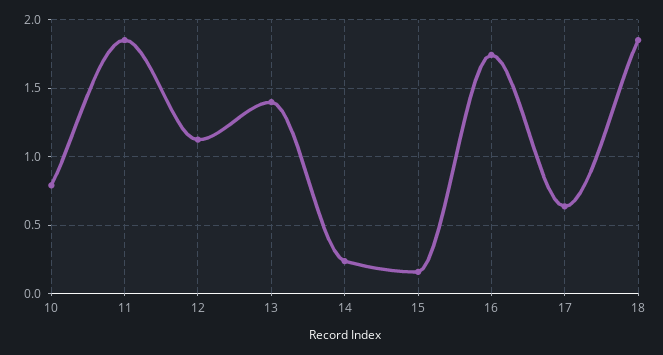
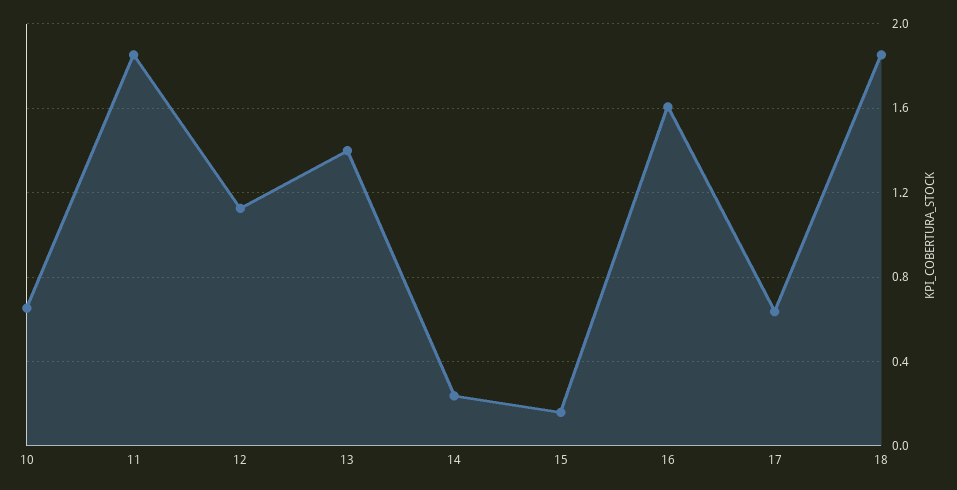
  {
-   "10": 0.8,
+   "10": 0.65,
    "11": 1.85,
    "12": 1.15,
    "13": 1.4,
    "14": 0.25,
    "15": 0.15,
-   "16": 1.75,
+   "16": 1.6,
    "17": 0.65,
    "18": 1.85
  }

